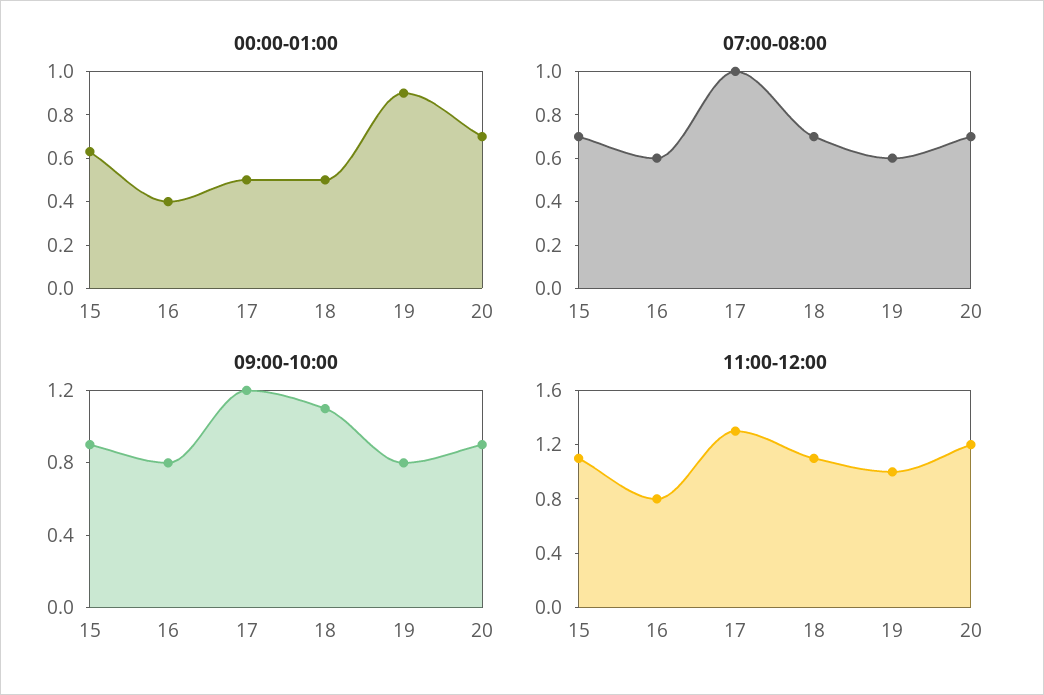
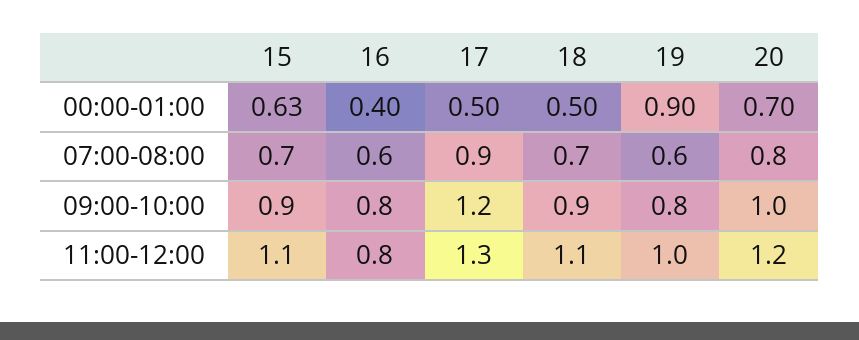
  {
    "00:00-01:00": {
      "15": 0.63,
      "16": 0.4,
      "17": 0.5,
      "18": 0.5,
      "19": 0.9,
      "20": 0.7
    },
    "07:00-08:00": {
      "15": 0.7,
      "16": 0.6,
-     "17": 1,
+     "17": 0.9,
      "18": 0.7,
      "19": 0.6,
-     "20": 0.7
+     "20": 0.8
    },
    "09:00-10:00": {
      "15": 0.9,
      "16": 0.8,
      "17": 1.2,
-     "18": 1.1,
+     "18": 0.9,
      "19": 0.8,
-     "20": 0.9
+     "20": 1
    },
    "11:00-12:00": {
      "15": 1.1,
      "16": 0.8,
      "17": 1.3,
      "18": 1.1,
      "19": 1,
      "20": 1.2
    }
  }

